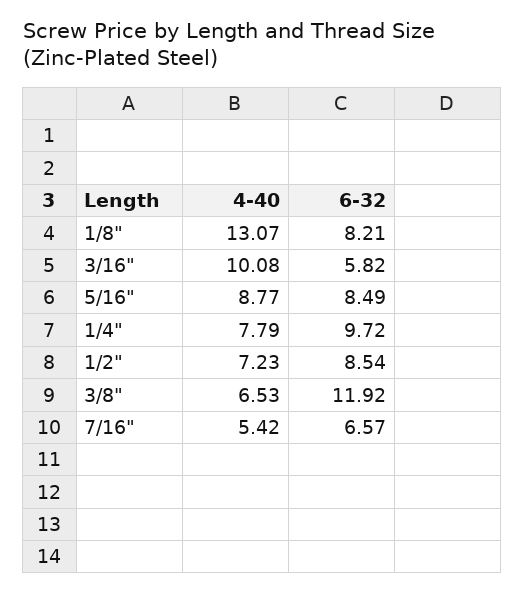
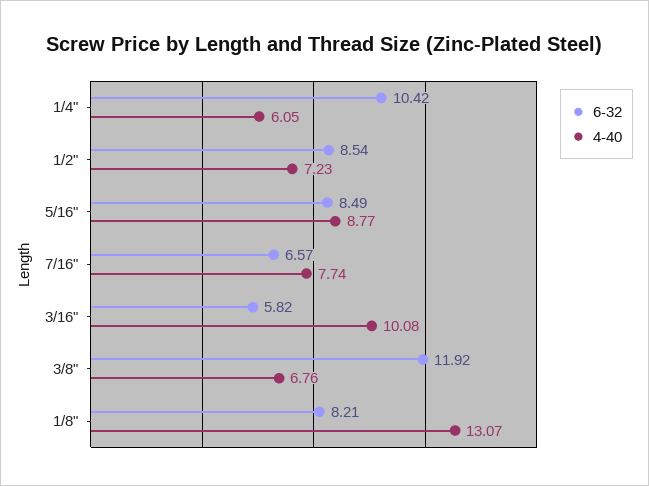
  {
    "4-40": {
      "1/8\"": 13.07,
      "3/16\"": 10.08,
      "5/16\"": 8.77,
-     "1/4\"": 7.79,
+     "1/4\"": 6.05,
      "1/2\"": 7.23,
-     "3/8\"": 6.53,
+     "3/8\"": 6.76,
-     "7/16\"": 5.42
+     "7/16\"": 7.74
    },
    "6-32": {
      "1/8\"": 8.21,
      "3/16\"": 5.82,
      "5/16\"": 8.49,
-     "1/4\"": 9.72,
+     "1/4\"": 10.42,
      "1/2\"": 8.54,
      "3/8\"": 11.92,
      "7/16\"": 6.57
    }
  }

